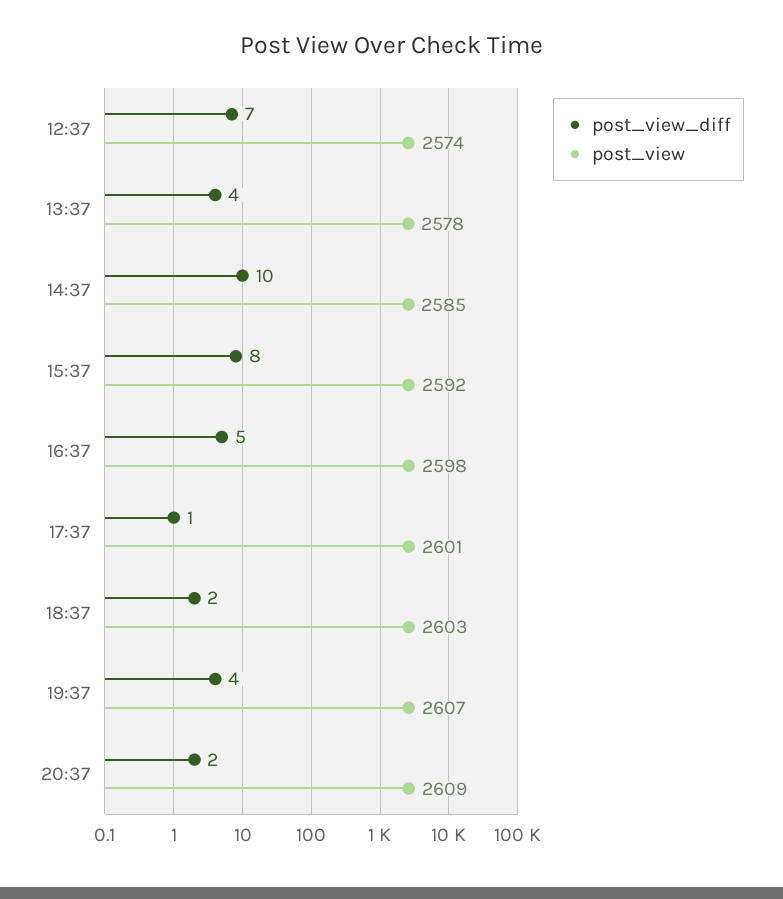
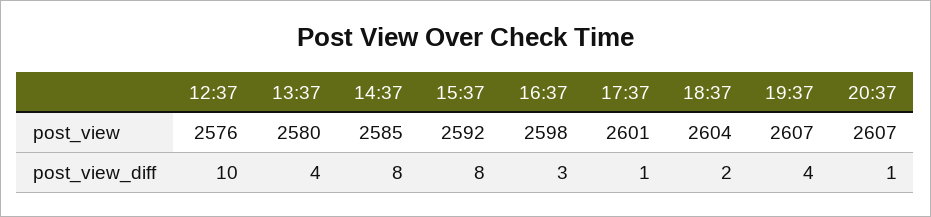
  {
    "post_view_diff": {
-     "12:37": 7,
+     "12:37": 10,
      "13:37": 4,
-     "14:37": 10,
+     "14:37": 8,
      "15:37": 8,
-     "16:37": 5,
+     "16:37": 3,
      "17:37": 1,
      "18:37": 2,
      "19:37": 4,
-     "20:37": 2
+     "20:37": 1
    },
    "post_view": {
-     "12:37": 2574,
+     "12:37": 2576,
-     "13:37": 2578,
+     "13:37": 2580,
      "14:37": 2585,
      "15:37": 2592,
      "16:37": 2598,
      "17:37": 2601,
-     "18:37": 2603,
+     "18:37": 2604,
      "19:37": 2607,
-     "20:37": 2609
+     "20:37": 2607
    }
  }

